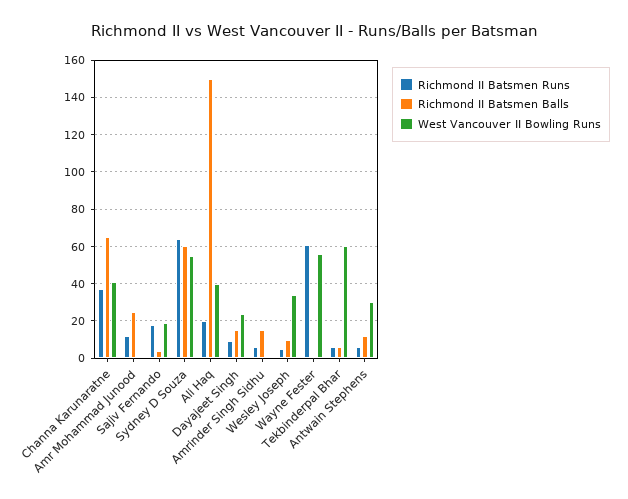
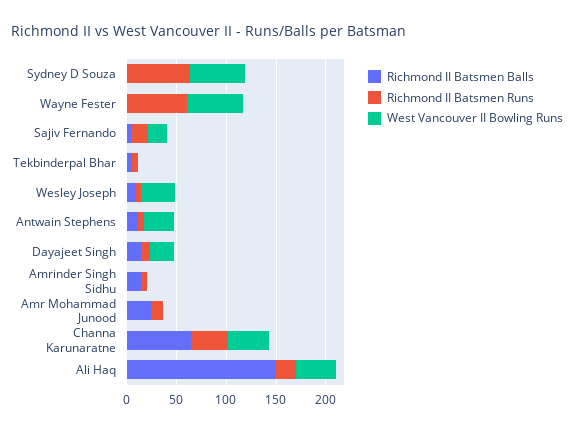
  {
    "Richmond II Batsmen Runs": {
      "Channa Karunaratne": 35,
      "Amr Mohammad Junood": 10,
      "Sajiv Fernando": 20,
      "Sydney D Souza": 65,
      "Ali Haq": 20,
      "Dayajeet Singh": 10,
      "Amrinder Singh Sidhu": 5,
      "Wesley Joseph": 5,
      "Wayne Fester": 60,
      "Tekbinderpal Bhar": 5,
      "Antwain Stephens": 5
    },
    "Richmond II Batsmen Balls": {
      "Channa Karunaratne": 65,
      "Amr Mohammad Junood": 25,
      "Sajiv Fernando": 5,
-     "Sydney D Souza": 60,
+     "Sydney D Souza": 0,
      "Ali Haq": 150,
      "Dayajeet Singh": 15,
      "Amrinder Singh Sidhu": 15,
      "Wesley Joseph": 10,
      "Wayne Fester": 0,
      "Tekbinderpal Bhar": 5,
      "Antwain Stephens": 10
    },
    "West Vancouver II Bowling Runs": {
      "Channa Karunaratne": 40,
      "Amr Mohammad Junood": 0,
      "Sajiv Fernando": 20,
      "Sydney D Souza": 55,
      "Ali Haq": 40,
      "Dayajeet Singh": 25,
      "Amrinder Singh Sidhu": 0,
      "Wesley Joseph": 35,
      "Wayne Fester": 55,
-     "Tekbinderpal Bhar": 60,
+     "Tekbinderpal Bhar": 0,
      "Antwain Stephens": 30
    }
  }

